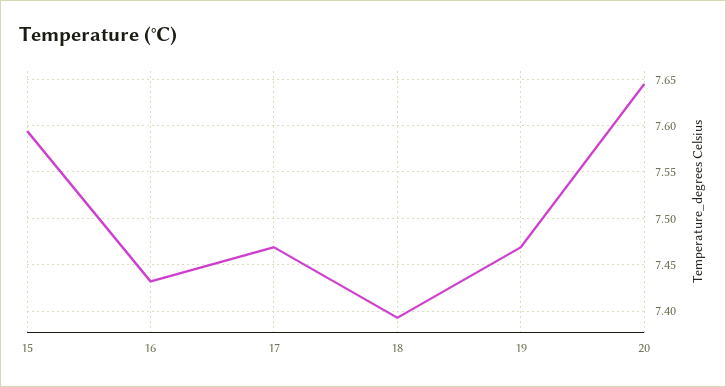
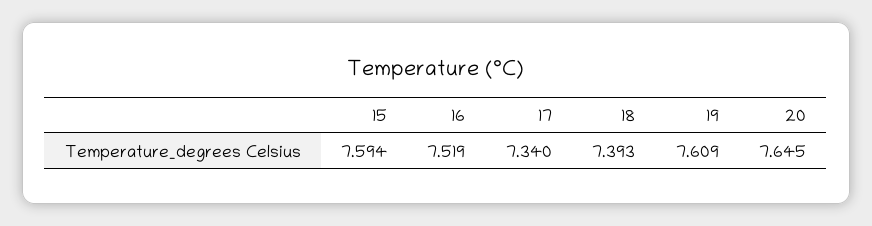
  {
    "15": 7.594,
-   "16": 7.43,
+   "16": 7.519,
-   "17": 7.47,
+   "17": 7.34,
    "18": 7.393,
-   "19": 7.47,
+   "19": 7.609,
    "20": 7.645
  }

